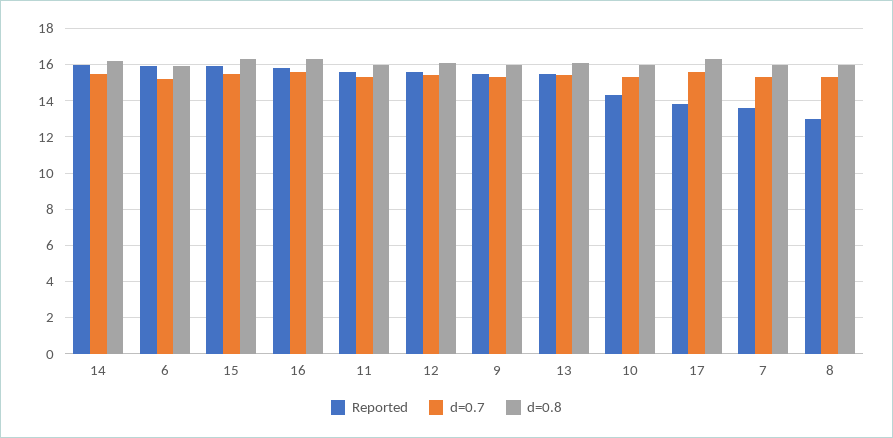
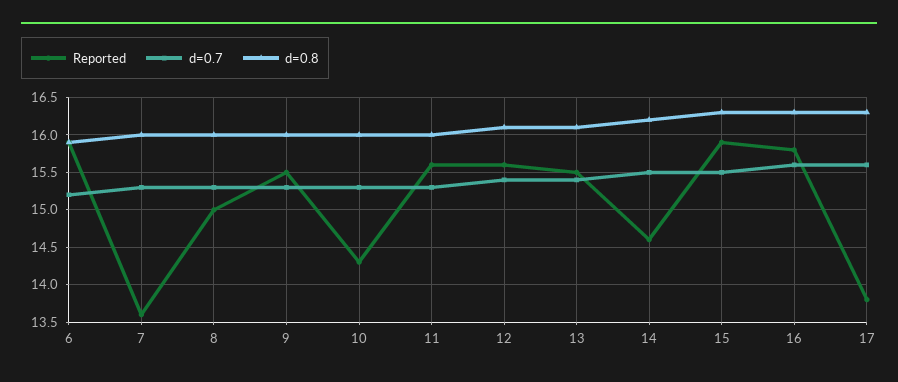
  {
    "Reported": {
-     "14": 16,
+     "14": 14.6,
      "6": 15.9,
      "15": 15.9,
      "16": 15.8,
      "11": 15.6,
      "12": 15.6,
      "9": 15.5,
      "13": 15.5,
      "10": 14.3,
      "17": 13.8,
      "7": 13.6,
-     "8": 13
+     "8": 15
    },
    "d=0.7": {
      "14": 15.5,
      "6": 15.2,
      "15": 15.5,
      "16": 15.6,
      "11": 15.3,
      "12": 15.4,
      "9": 15.3,
      "13": 15.4,
      "10": 15.3,
      "17": 15.6,
      "7": 15.3,
      "8": 15.3
    },
    "d=0.8": {
      "14": 16.2,
      "6": 15.9,
      "15": 16.3,
      "16": 16.3,
      "11": 16,
      "12": 16.1,
      "9": 16,
      "13": 16.1,
      "10": 16,
      "17": 16.3,
      "7": 16,
      "8": 16
    }
  }

